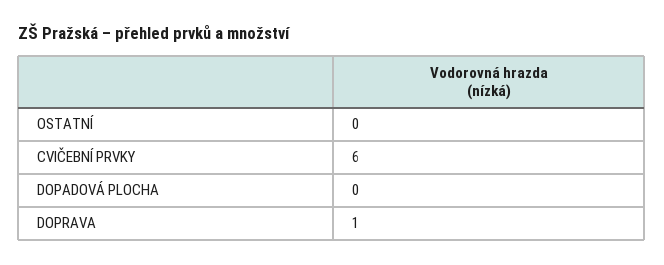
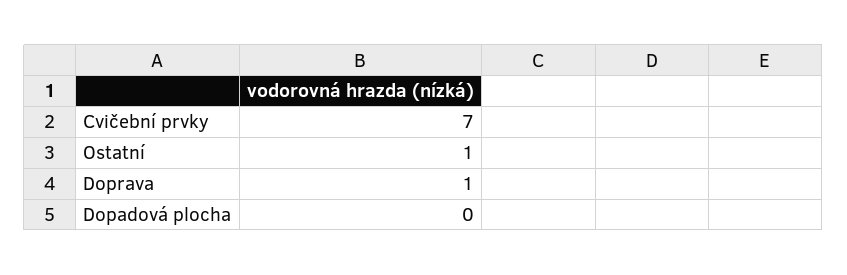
  {
-   "OSTATNÍ": 0,
+   "OSTATNÍ": 1,
-   "CVIČEBNÍ PRVKY": 6,
+   "CVIČEBNÍ PRVKY": 7,
    "DOPADOVÁ PLOCHA": 0,
    "DOPRAVA": 1
  }

